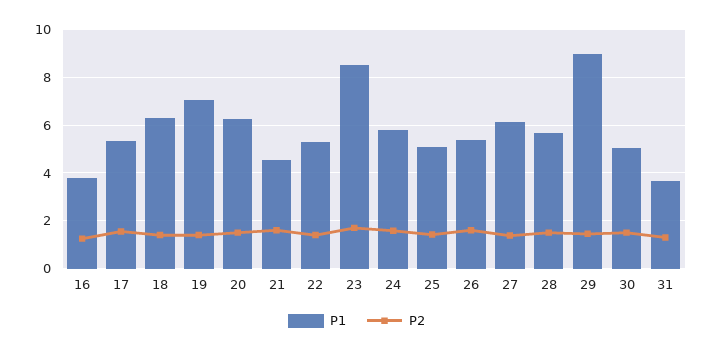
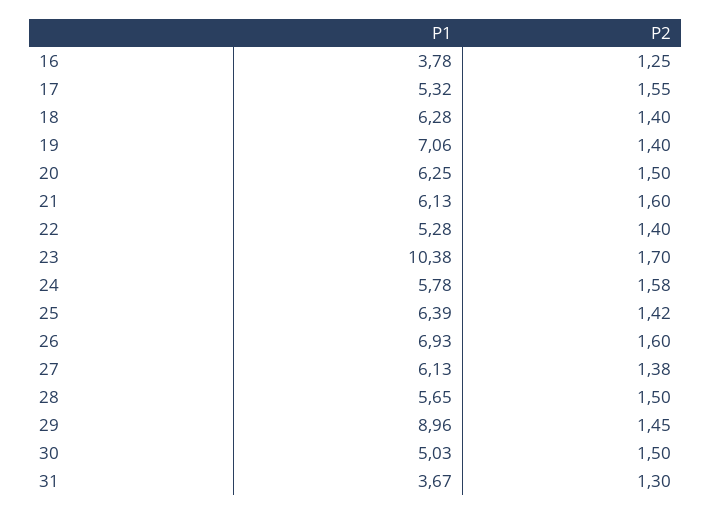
  {
    "P1": {
      "16": 3.78,
      "17": 5.32,
      "18": 6.28,
      "19": 7.06,
      "20": 6.25,
-     "21": 4.5,
+     "21": 6.13,
      "22": 5.28,
-     "23": 8.5,
+     "23": 10.38,
      "24": 5.78,
-     "25": 5,
+     "25": 6.39,
-     "26": 5.5,
+     "26": 6.93,
      "27": 6.13,
      "28": 5.65,
      "29": 8.96,
      "30": 5.03,
      "31": 3.67
    },
    "P2": {
      "16": 1.25,
      "17": 1.55,
      "18": 1.4,
      "19": 1.4,
      "20": 1.5,
      "21": 1.6,
      "22": 1.4,
      "23": 1.7,
      "24": 1.58,
      "25": 1.42,
      "26": 1.6,
      "27": 1.38,
      "28": 1.5,
      "29": 1.45,
      "30": 1.5,
      "31": 1.3
    }
  }

